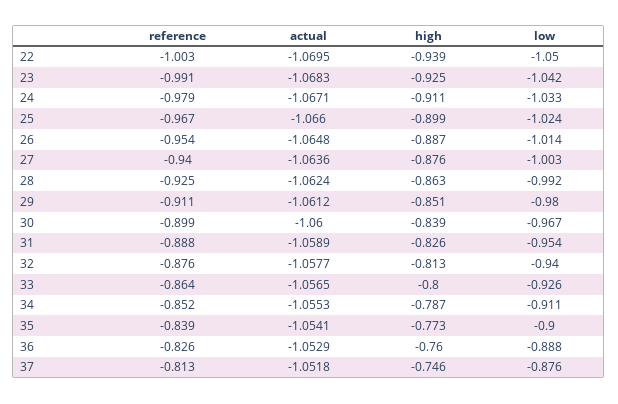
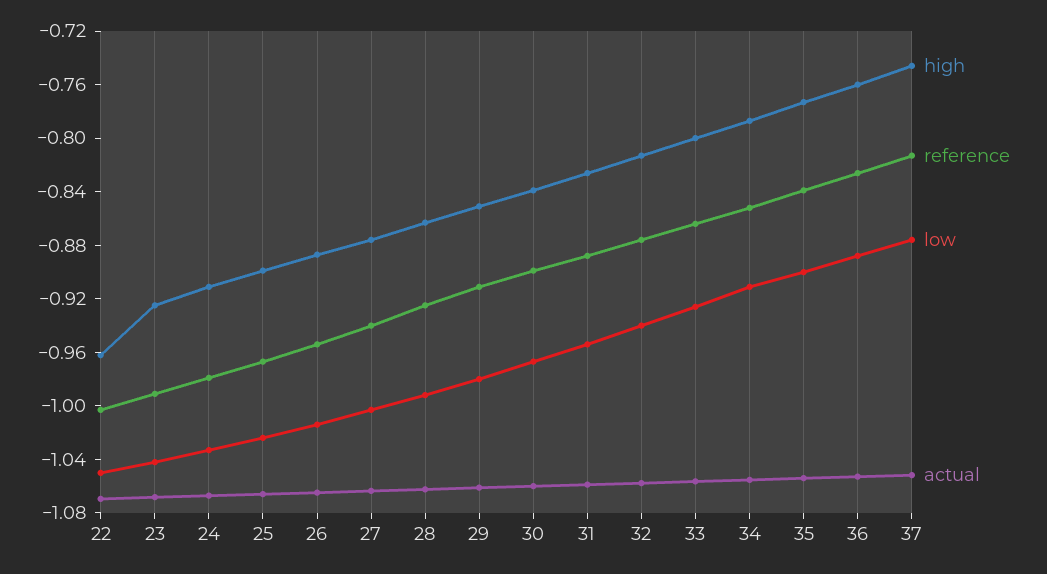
  {
    "reference": {
      "22": -1.003,
      "23": -0.991,
      "24": -0.979,
      "25": -0.967,
      "26": -0.954,
      "27": -0.94,
      "28": -0.925,
      "29": -0.911,
      "30": -0.899,
      "31": -0.888,
      "32": -0.876,
      "33": -0.864,
      "34": -0.852,
      "35": -0.839,
      "36": -0.826,
      "37": -0.813
    },
    "actual": {
      "22": -1.0695,
      "23": -1.0683,
      "24": -1.0671,
      "25": -1.066,
      "26": -1.0648,
      "27": -1.0636,
      "28": -1.0624,
      "29": -1.0612,
      "30": -1.06,
      "31": -1.0589,
      "32": -1.0577,
      "33": -1.0565,
      "34": -1.0553,
      "35": -1.0541,
      "36": -1.0529,
      "37": -1.0518
    },
    "high": {
-     "22": -0.939,
+     "22": -0.96,
      "23": -0.925,
      "24": -0.911,
      "25": -0.899,
      "26": -0.887,
      "27": -0.876,
      "28": -0.863,
      "29": -0.851,
      "30": -0.839,
      "31": -0.826,
      "32": -0.813,
      "33": -0.8,
      "34": -0.787,
      "35": -0.773,
      "36": -0.76,
      "37": -0.746
    },
    "low": {
      "22": -1.05,
      "23": -1.042,
      "24": -1.033,
      "25": -1.024,
      "26": -1.014,
      "27": -1.003,
      "28": -0.992,
      "29": -0.98,
      "30": -0.967,
      "31": -0.954,
      "32": -0.94,
      "33": -0.926,
      "34": -0.911,
      "35": -0.9,
      "36": -0.888,
      "37": -0.876
    }
  }

